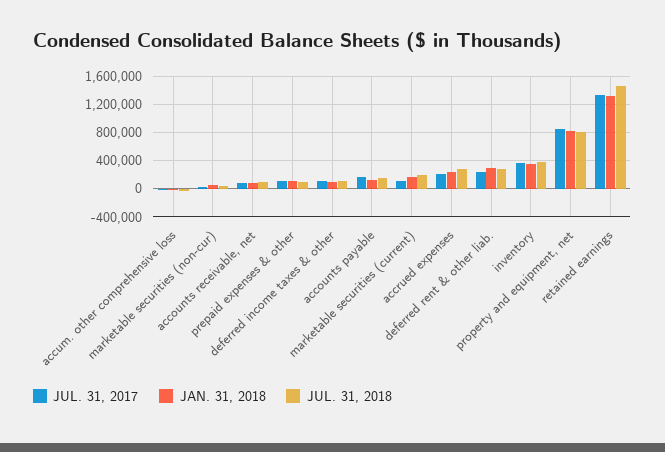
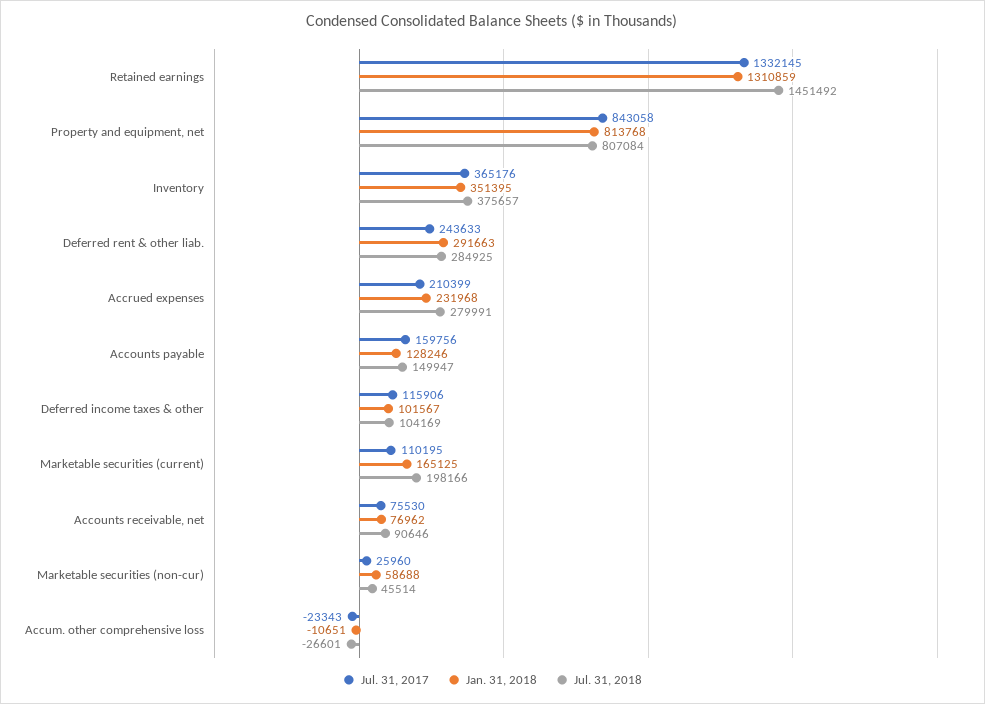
  {
    "JUL. 31, 2017": {
      "accum. other comprehensive loss": -23343,
      "marketable securities (non-cur)": 25960,
      "accounts receivable, net": 75530,
-     "prepaid expenses & other": 100000,
      "deferred income taxes & other": 115906,
      "accounts payable": 159756,
      "marketable securities (current)": 110195,
      "accrued expenses": 210399,
      "deferred rent & other liab.": 243633,
      "inventory": 365176,
      "property and equipment, net": 843058,
      "retained earnings": 1332145
    },
    "JAN. 31, 2018": {
      "accum. other comprehensive loss": -10651,
      "marketable securities (non-cur)": 58688,
      "accounts receivable, net": 76962,
-     "prepaid expenses & other": 100000,
      "deferred income taxes & other": 101567,
      "accounts payable": 128246,
      "marketable securities (current)": 165125,
      "accrued expenses": 231968,
      "deferred rent & other liab.": 291663,
      "inventory": 351395,
      "property and equipment, net": 813768,
      "retained earnings": 1310859
    },
    "JUL. 31, 2018": {
      "accum. other comprehensive loss": -26601,
      "marketable securities (non-cur)": 45514,
      "accounts receivable, net": 90646,
-     "prepaid expenses & other": 100000,
      "deferred income taxes & other": 104169,
      "accounts payable": 149947,
      "marketable securities (current)": 198166,
      "accrued expenses": 279991,
      "deferred rent & other liab.": 284925,
      "inventory": 375657,
      "property and equipment, net": 807084,
      "retained earnings": 1451492
    }
  }

